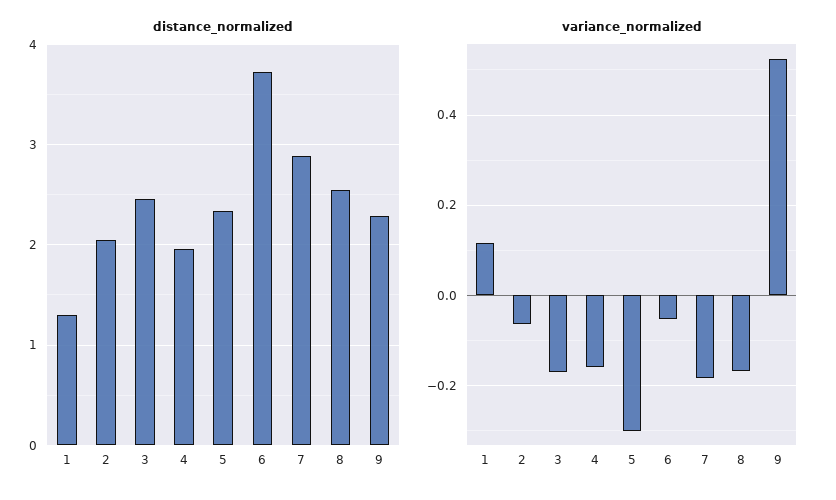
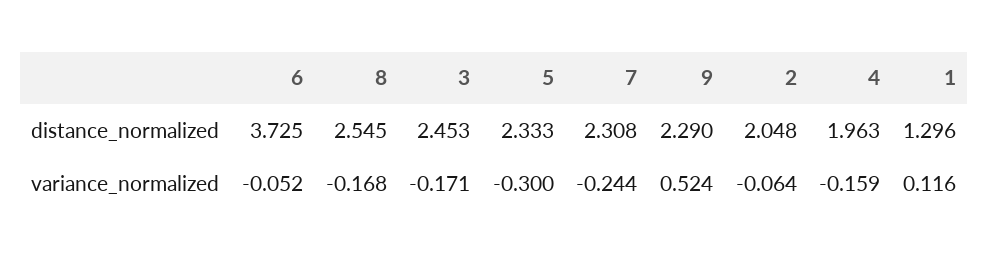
  {
    "distance_normalized": {
      "1": 1.296,
      "2": 2.048,
      "3": 2.453,
      "4": 1.963,
      "5": 2.333,
      "6": 3.725,
-     "7": 2.9,
+     "7": 2.308,
      "8": 2.545,
      "9": 2.29
    },
    "variance_normalized": {
      "1": 0.116,
      "2": -0.064,
      "3": -0.171,
      "4": -0.159,
      "5": -0.3,
      "6": -0.052,
-     "7": -0.18,
+     "7": -0.244,
      "8": -0.168,
      "9": 0.524
    }
  }

